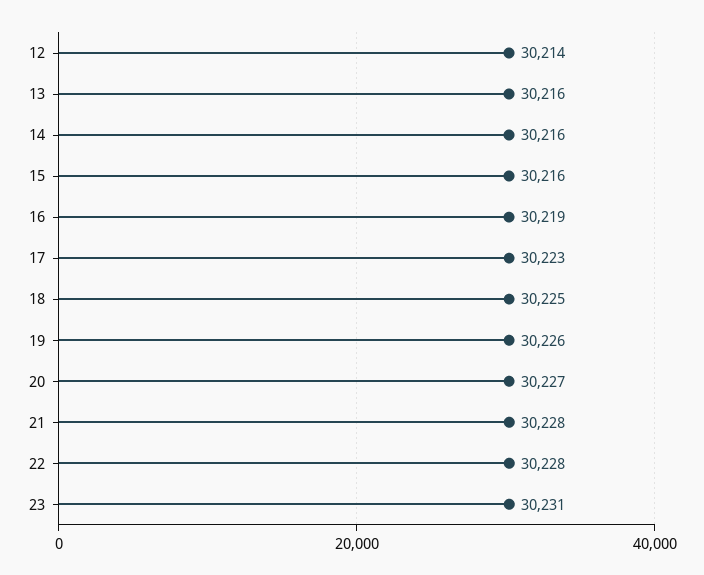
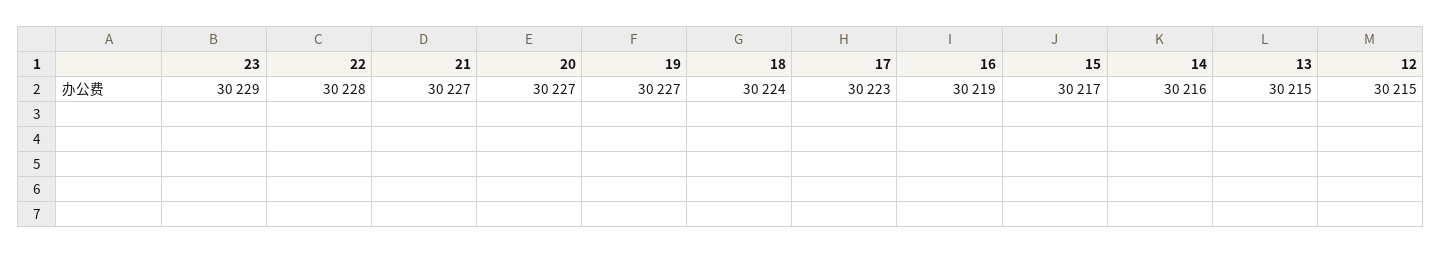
  {
-   "12": 30214,
+   "12": 30215,
-   "13": 30216,
+   "13": 30215,
    "14": 30216,
-   "15": 30216,
+   "15": 30217,
    "16": 30219,
    "17": 30223,
-   "18": 30225,
+   "18": 30224,
-   "19": 30226,
+   "19": 30227,
    "20": 30227,
-   "21": 30228,
+   "21": 30227,
    "22": 30228,
-   "23": 30231
+   "23": 30229
  }

